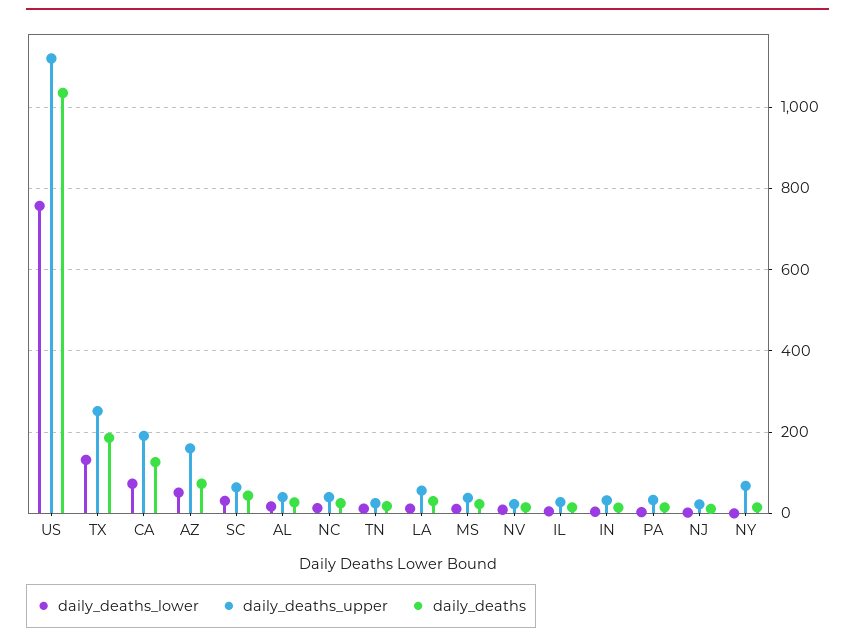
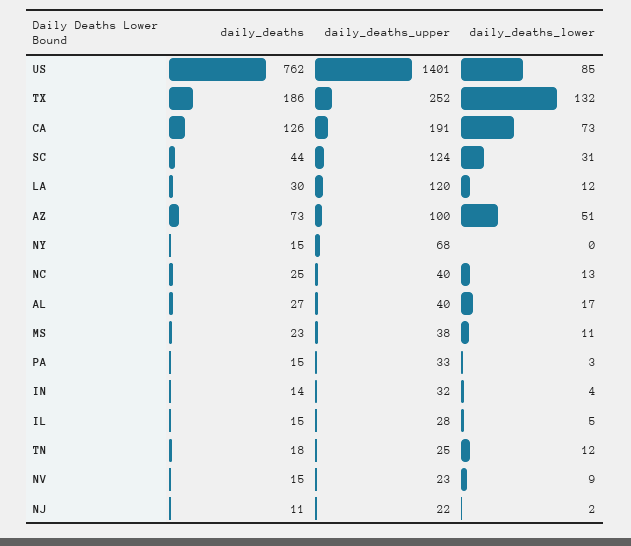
  {
    "daily_deaths_lower": {
-     "US": 760,
+     "US": 85,
      "TX": 132,
      "CA": 73,
      "AZ": 51,
      "SC": 31,
      "AL": 17,
      "NC": 13,
      "TN": 12,
      "LA": 12,
      "MS": 11,
      "NV": 9,
      "IL": 5,
      "IN": 4,
      "PA": 3,
      "NJ": 2,
      "NY": 0
    },
    "daily_deaths_upper": {
-     "US": 1120,
+     "US": 1401,
      "TX": 252,
      "CA": 191,
-     "AZ": 160,
+     "AZ": 100,
-     "SC": 60,
+     "SC": 124,
      "AL": 40,
      "NC": 40,
      "TN": 25,
-     "LA": 60,
+     "LA": 120,
      "MS": 38,
      "NV": 23,
      "IL": 28,
      "IN": 32,
      "PA": 33,
      "NJ": 22,
      "NY": 68
    },
    "daily_deaths": {
-     "US": 1040,
+     "US": 762,
      "TX": 186,
      "CA": 126,
      "AZ": 73,
      "SC": 44,
      "AL": 27,
      "NC": 25,
      "TN": 18,
      "LA": 30,
      "MS": 23,
      "NV": 15,
      "IL": 15,
      "IN": 14,
      "PA": 15,
      "NJ": 11,
      "NY": 15
    }
  }

